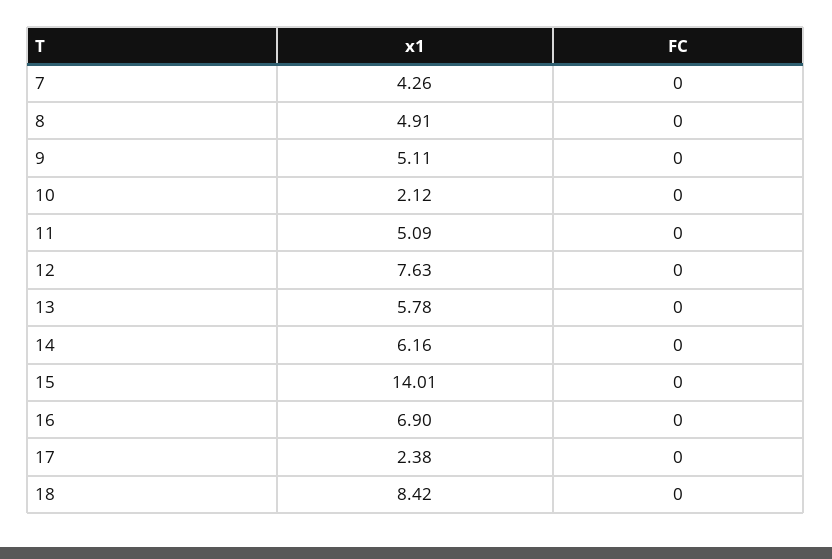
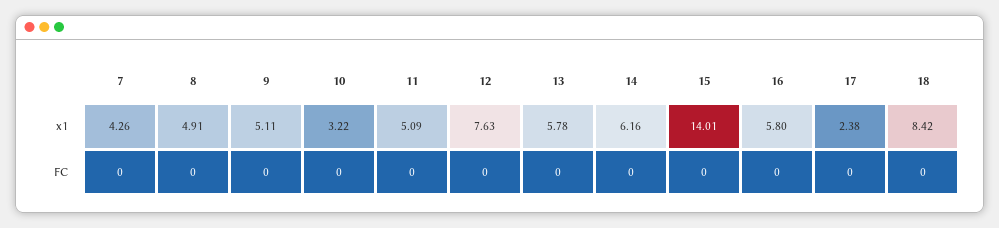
  {
    "x1": {
      "7": 4.26,
      "8": 4.91,
      "9": 5.11,
-     "10": 2.12,
+     "10": 3.22,
      "11": 5.09,
      "12": 7.63,
      "13": 5.78,
      "14": 6.16,
      "15": 14.01,
-     "16": 6.9,
+     "16": 5.8,
      "17": 2.38,
      "18": 8.42
    },
    "FC": {
      "7": 0,
      "8": 0,
      "9": 0,
      "10": 0,
      "11": 0,
      "12": 0,
      "13": 0,
      "14": 0,
      "15": 0,
      "16": 0,
      "17": 0,
      "18": 0
    }
  }

